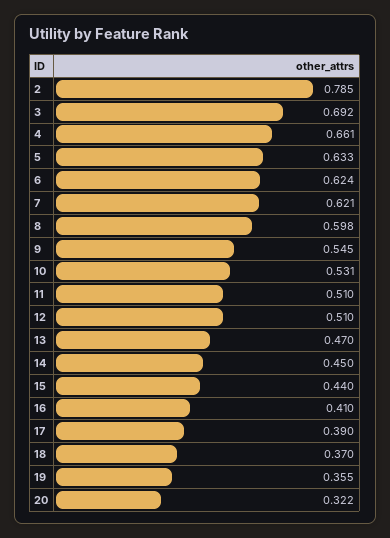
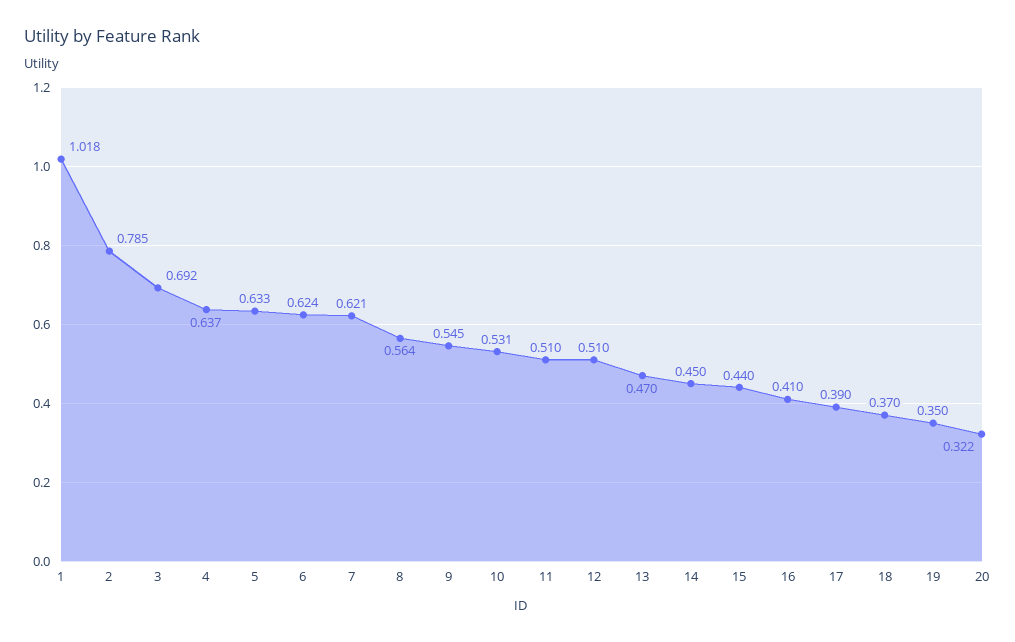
  {
    "2": 0.785,
    "3": 0.692,
-   "4": 0.661,
+   "4": 0.637,
    "5": 0.633,
    "6": 0.624,
    "7": 0.621,
-   "8": 0.598,
+   "8": 0.564,
    "9": 0.545,
    "10": 0.531,
    "11": 0.51,
    "12": 0.51,
    "13": 0.47,
    "14": 0.45,
    "15": 0.44,
    "16": 0.41,
    "17": 0.39,
    "18": 0.37,
-   "19": 0.355,
+   "19": 0.35,
-   "20": 0.322
+   "20": 0.322,
+   "1": 1.018
  }

